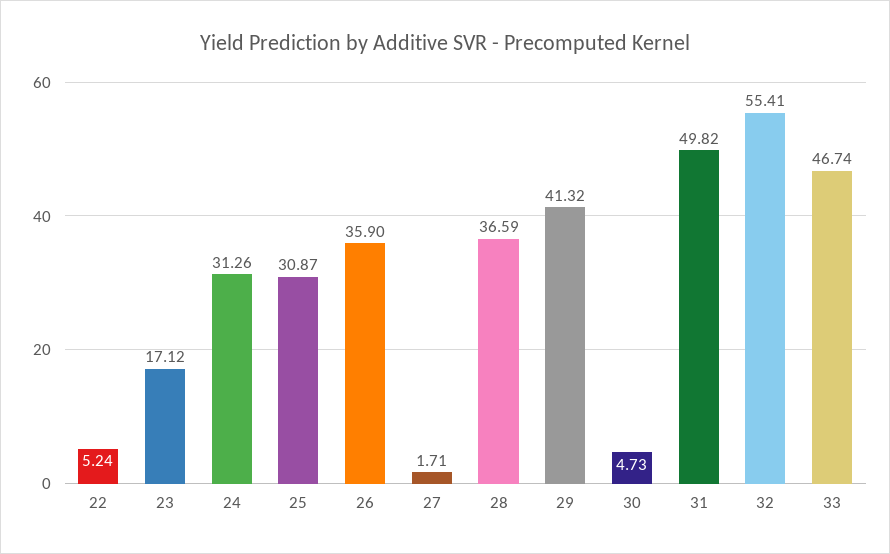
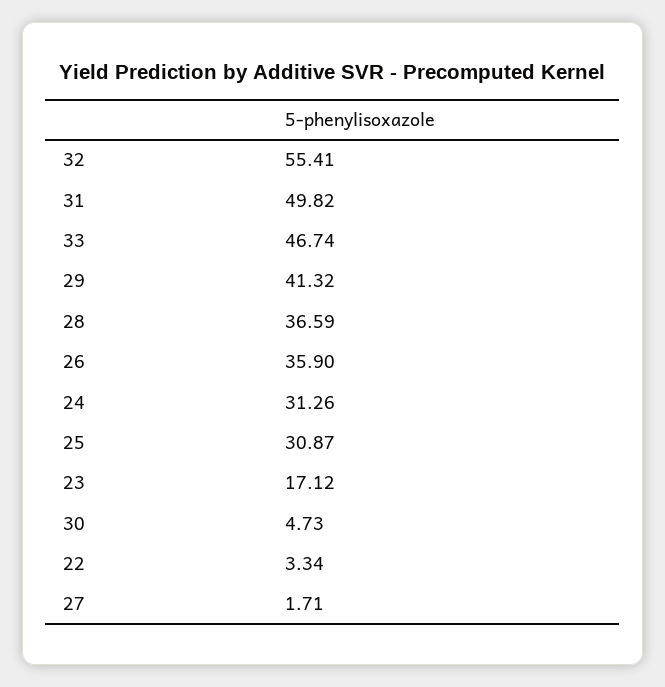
  {
-   "22": 5.24,
+   "22": 3.34,
    "23": 17.12,
    "24": 31.26,
    "25": 30.87,
    "26": 35.9,
    "27": 1.71,
    "28": 36.59,
    "29": 41.32,
    "30": 4.73,
    "31": 49.82,
    "32": 55.41,
    "33": 46.74
  }

